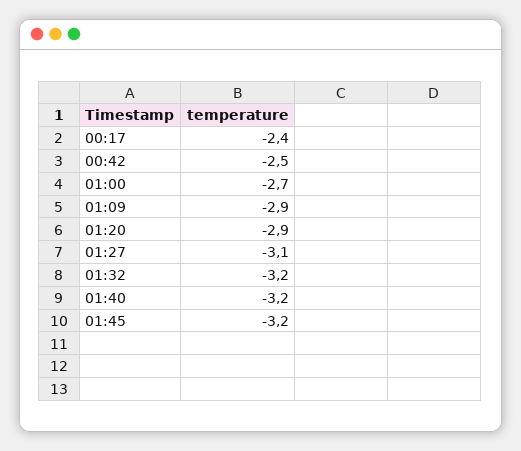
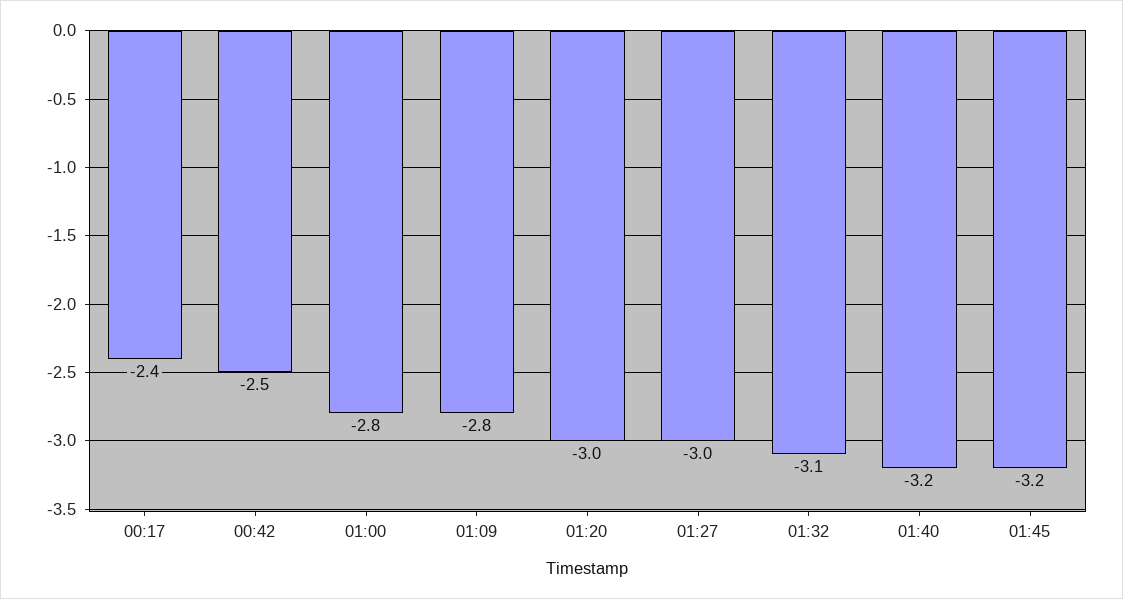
  {
    "00:17": -2.4,
    "00:42": -2.5,
-   "01:00": -2.7,
+   "01:00": -2.8,
-   "01:09": -2.9,
+   "01:09": -2.8,
-   "01:20": -2.9,
+   "01:20": -3,
-   "01:27": -3.1,
+   "01:27": -3,
-   "01:32": -3.2,
+   "01:32": -3.1,
    "01:40": -3.2,
    "01:45": -3.2
  }

